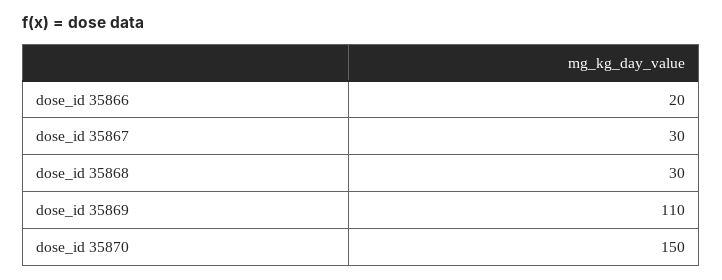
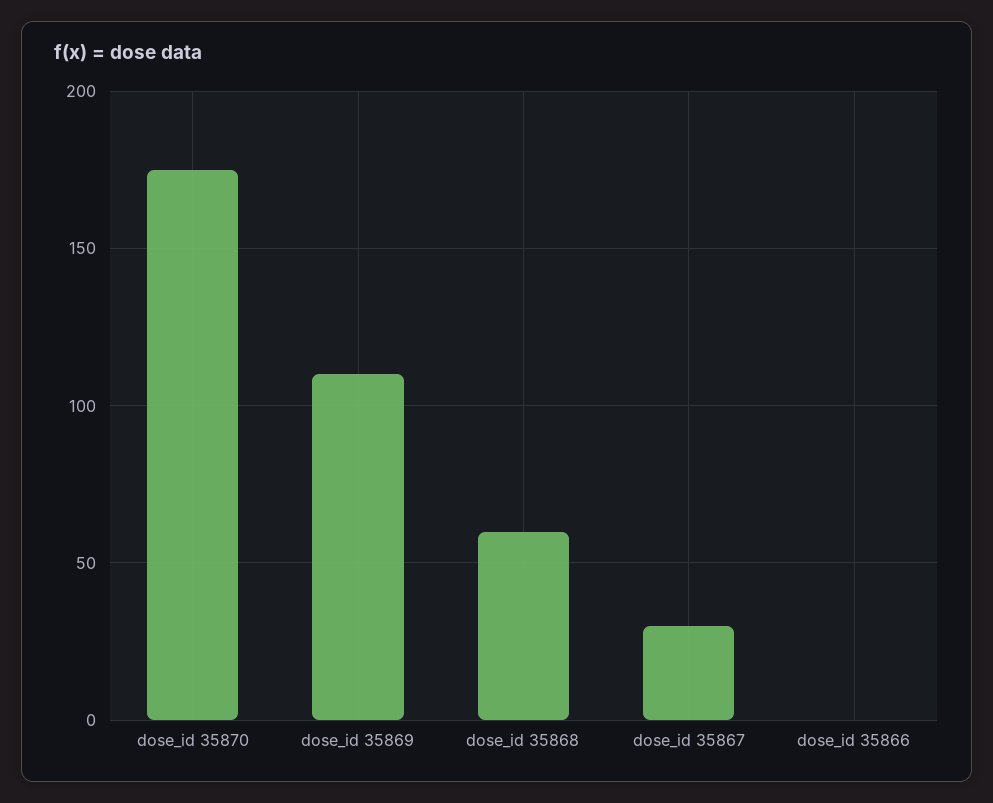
  {
-   "dose_id 35866": 20,
+   "dose_id 35866": 0,
    "dose_id 35867": 30,
-   "dose_id 35868": 30,
+   "dose_id 35868": 60,
    "dose_id 35869": 110,
-   "dose_id 35870": 150
+   "dose_id 35870": 175
  }

